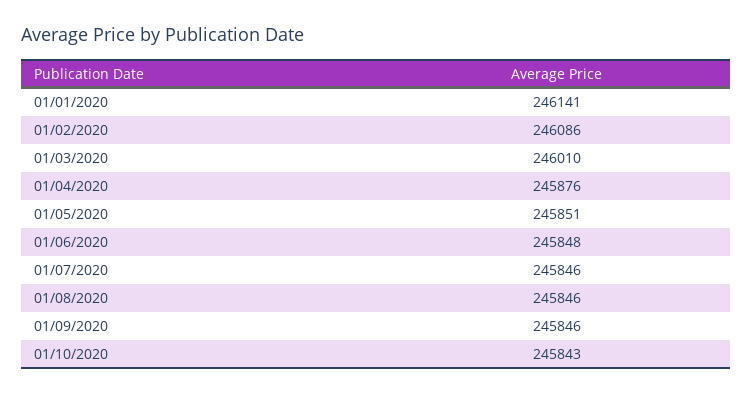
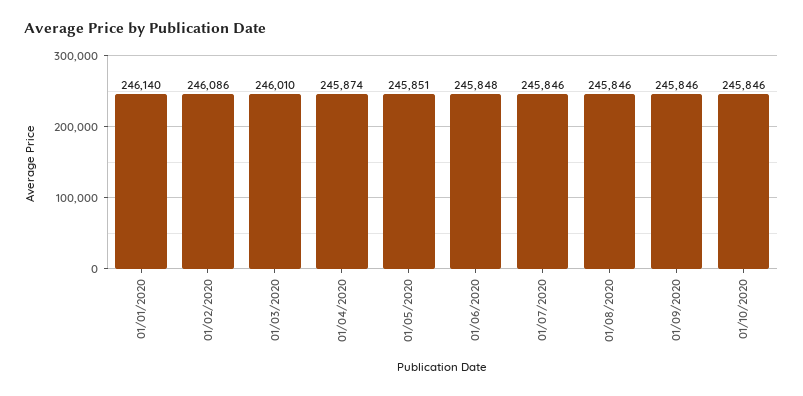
  {
-   "01/01/2020": 246141,
+   "01/01/2020": 246140,
    "01/02/2020": 246086,
    "01/03/2020": 246010,
-   "01/04/2020": 245876,
+   "01/04/2020": 245874,
    "01/05/2020": 245851,
    "01/06/2020": 245848,
    "01/07/2020": 245846,
    "01/08/2020": 245846,
    "01/09/2020": 245846,
-   "01/10/2020": 245843
+   "01/10/2020": 245846
  }

